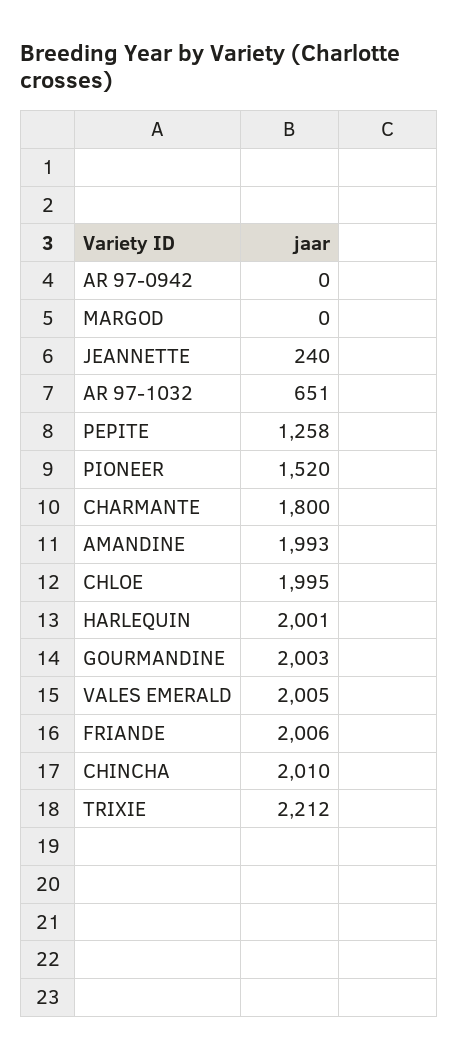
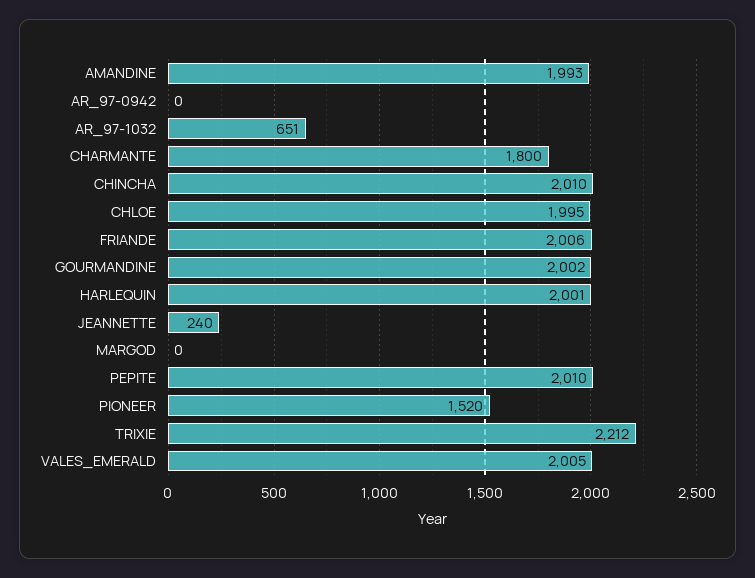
  {
    "AR 97-0942": 0,
    "MARGOD": 0,
    "JEANNETTE": 240,
    "AR 97-1032": 651,
-   "PEPITE": 1258,
+   "PEPITE": 2010,
    "PIONEER": 1520,
    "CHARMANTE": 1800,
    "AMANDINE": 1993,
    "CHLOE": 1995,
    "HARLEQUIN": 2001,
-   "GOURMANDINE": 2003,
+   "GOURMANDINE": 2002,
    "VALES EMERALD": 2005,
    "FRIANDE": 2006,
    "CHINCHA": 2010,
    "TRIXIE": 2212
  }

